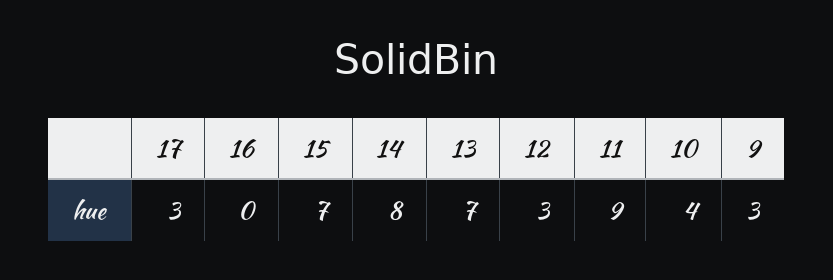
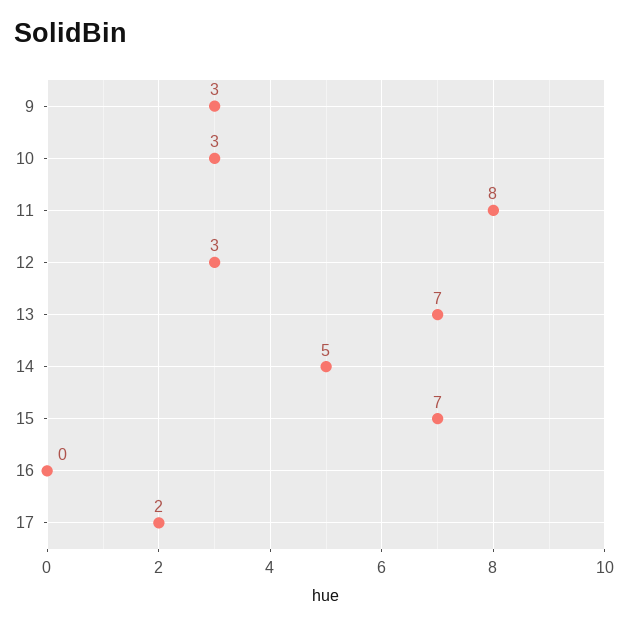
  {
-   "17": 3,
+   "17": 2,
    "16": 0,
    "15": 7,
-   "14": 8,
+   "14": 5,
    "13": 7,
    "12": 3,
-   "11": 9,
+   "11": 8,
-   "10": 4,
+   "10": 3,
    "9": 3
  }

